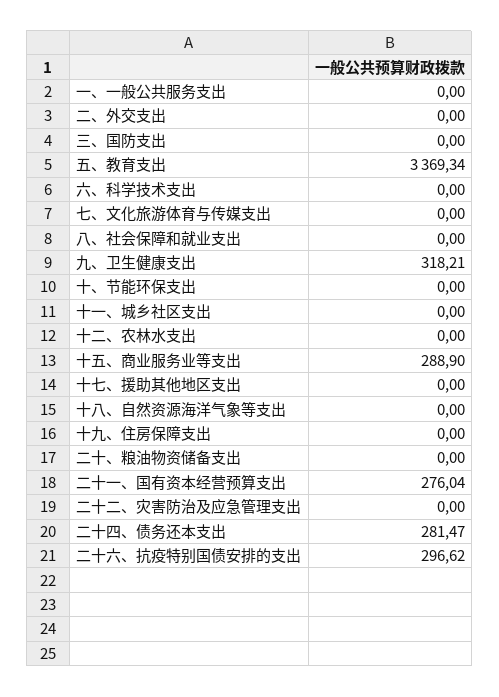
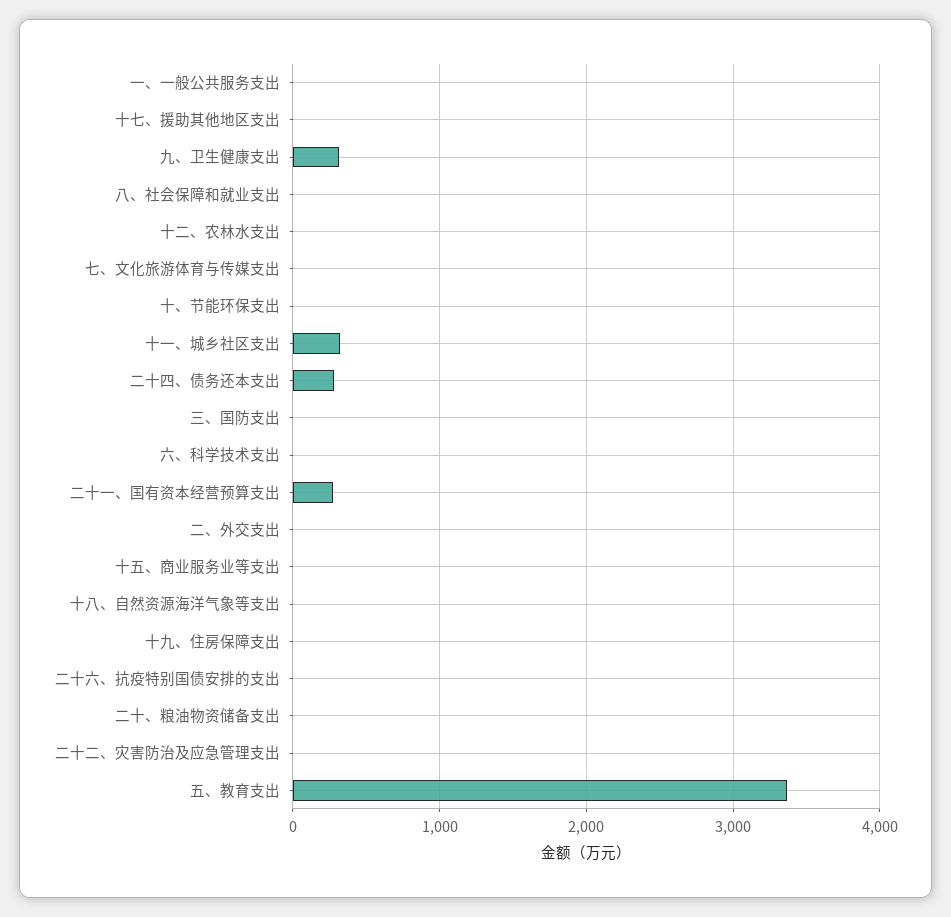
  {
    "一、一般公共服务支出": 0,
    "二、外交支出": 0,
    "三、国防支出": 0,
    "五、教育支出": 3369.34,
    "六、科学技术支出": 0,
    "七、文化旅游体育与传媒支出": 0,
    "八、社会保障和就业支出": 0,
    "九、卫生健康支出": 318.21,
    "十、节能环保支出": 0,
-   "十一、城乡社区支出": 0,
+   "十一、城乡社区支出": 300,
    "十二、农林水支出": 0,
-   "十五、商业服务业等支出": 288.9,
+   "十五、商业服务业等支出": 0,
    "十七、援助其他地区支出": 0,
    "十八、自然资源海洋气象等支出": 0,
    "十九、住房保障支出": 0,
    "二十、粮油物资储备支出": 0,
    "二十一、国有资本经营预算支出": 276.04,
    "二十二、灾害防治及应急管理支出": 0,
    "二十四、债务还本支出": 281.47,
-   "二十六、抗疫特别国债安排的支出": 296.62
+   "二十六、抗疫特别国债安排的支出": 0
  }

